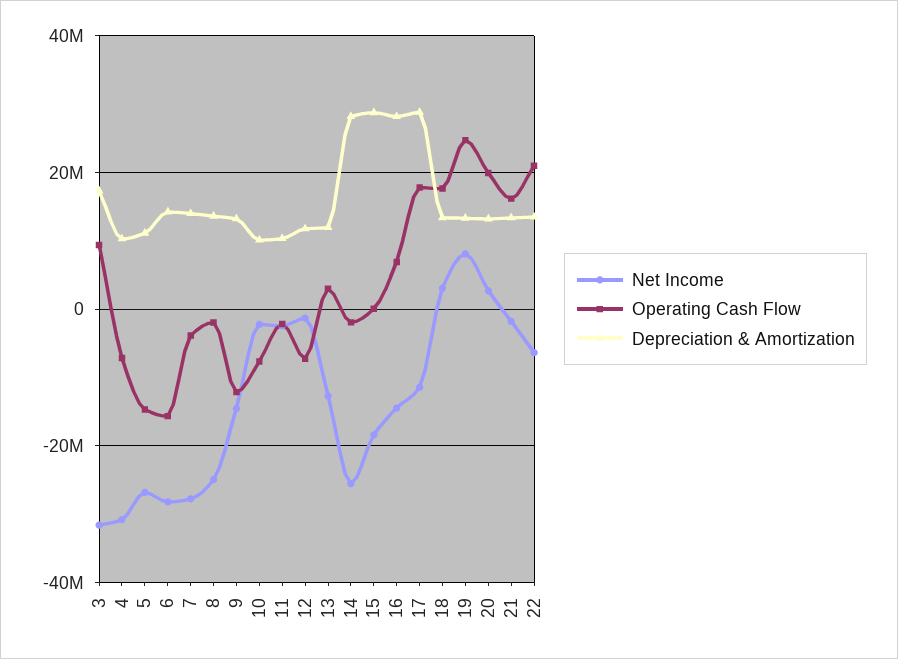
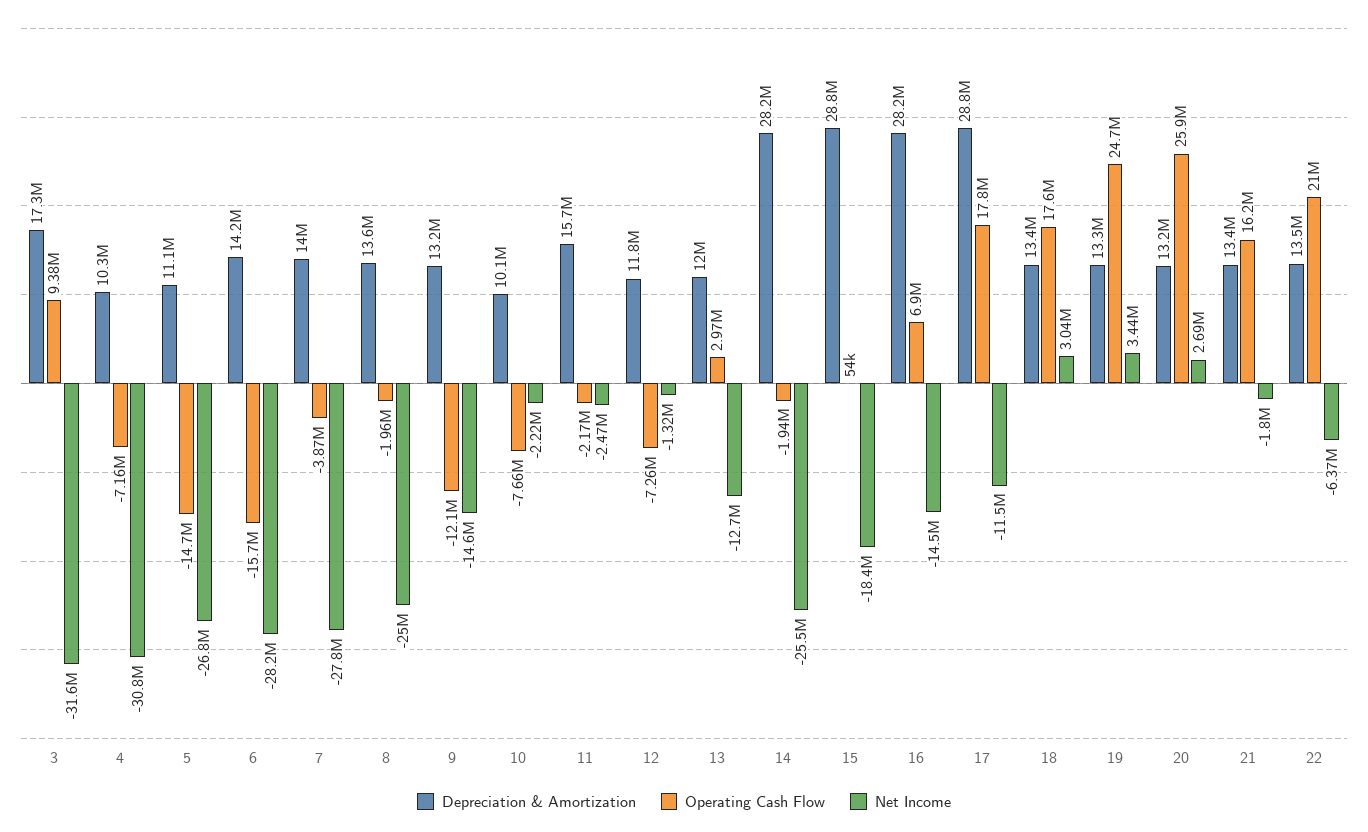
  {
    "Net Income": {
      "3": -31600000,
      "4": -30800000,
      "5": -26800000,
      "6": -28200000,
      "7": -27800000,
      "8": -25000000,
      "9": -14600000,
      "10": -2220000,
      "11": -2470000,
      "12": -1320000,
      "13": -12700000,
      "14": -25500000,
      "15": -18400000,
      "16": -14500000,
      "17": -11500000,
      "18": 3040000,
-     "19": 8000000,
+     "19": 3440000,
      "20": 2690000,
      "21": -1800000,
      "22": -6370000
    },
    "Operating Cash Flow": {
      "3": 9380000,
      "4": -7160000,
      "5": -14700000,
      "6": -15700000,
      "7": -3870000,
      "8": -1960000,
      "9": -12100000,
      "10": -7660000,
      "11": -2170000,
      "12": -7260000,
      "13": 2970000,
      "14": -1940000,
      "15": 54000,
      "16": 6900000,
      "17": 17800000,
      "18": 17600000,
      "19": 24700000,
-     "20": 20000000,
+     "20": 25900000,
      "21": 16200000,
      "22": 21000000
    },
    "Depreciation & Amortization": {
      "3": 17300000,
      "4": 10300000,
      "5": 11100000,
      "6": 14200000,
      "7": 14000000,
      "8": 13600000,
      "9": 13200000,
      "10": 10100000,
-     "11": 10000000,
+     "11": 15700000,
      "12": 11800000,
      "13": 12000000,
      "14": 28200000,
      "15": 28800000,
      "16": 28200000,
      "17": 28800000,
      "18": 13400000,
      "19": 13300000,
      "20": 13200000,
      "21": 13400000,
      "22": 13500000
    }
  }

